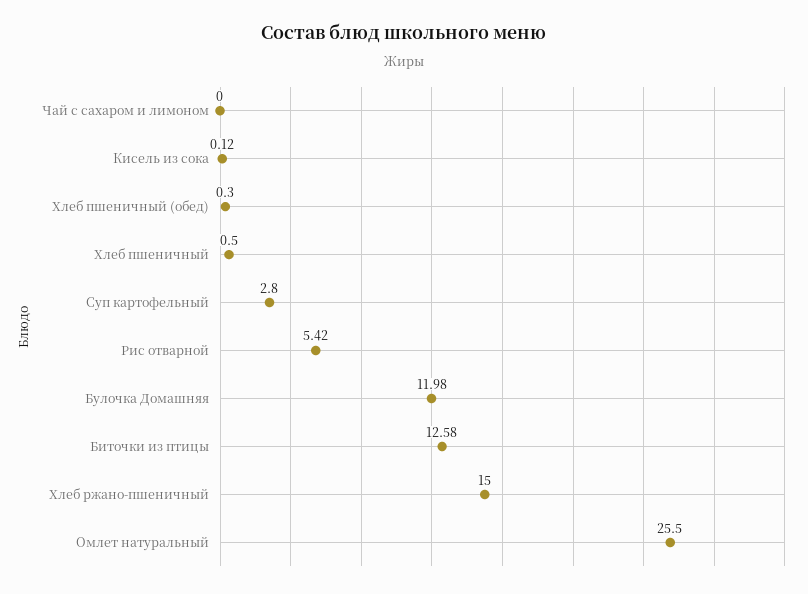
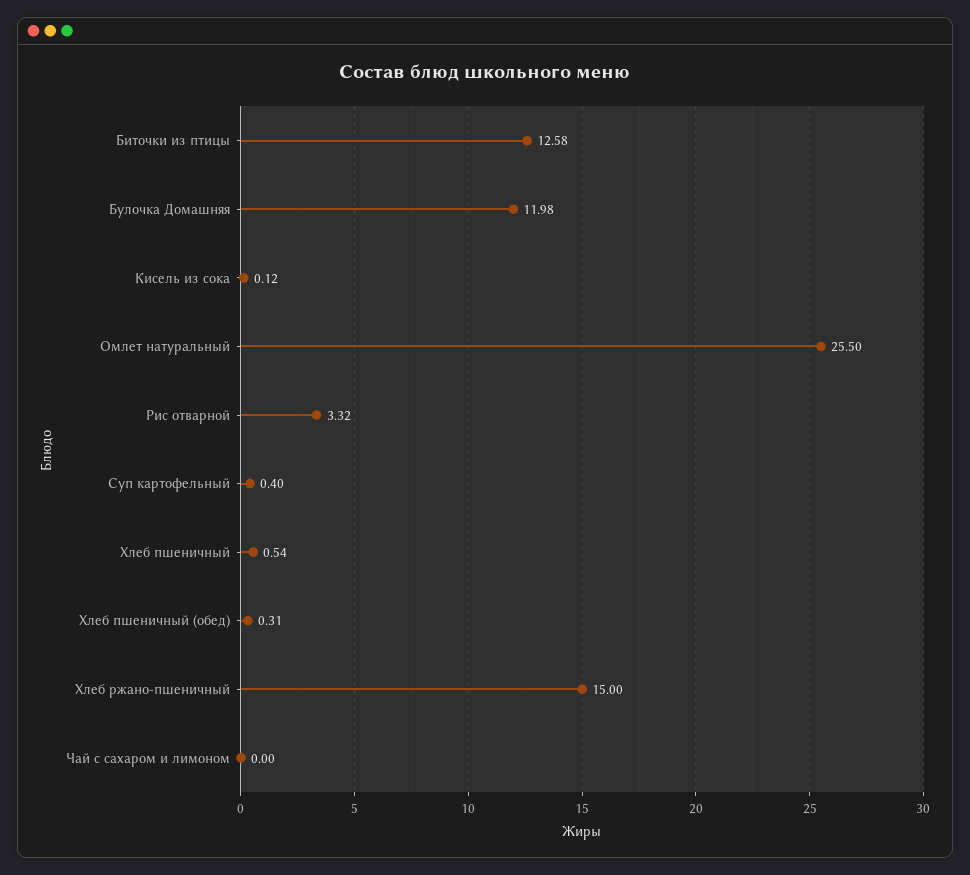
  {
    "Чай с сахаром и лимоном": 0,
    "Кисель из сока": 0.12,
-   "Хлеб пшеничный (обед)": 0.3,
+   "Хлеб пшеничный (обед)": 0.31,
-   "Хлеб пшеничный": 0.5,
+   "Хлеб пшеничный": 0.54,
-   "Суп картофельный": 2.8,
+   "Суп картофельный": 0.4,
-   "Рис отварной": 5.42,
+   "Рис отварной": 3.32,
    "Булочка Домашняя": 11.98,
    "Биточки из птицы": 12.58,
    "Хлеб ржано-пшеничный": 15,
    "Омлет натуральный": 25.5
  }

